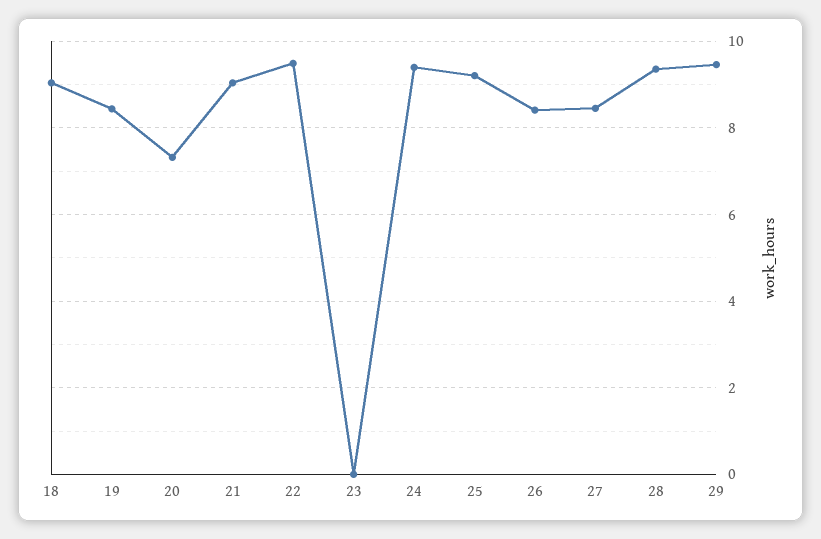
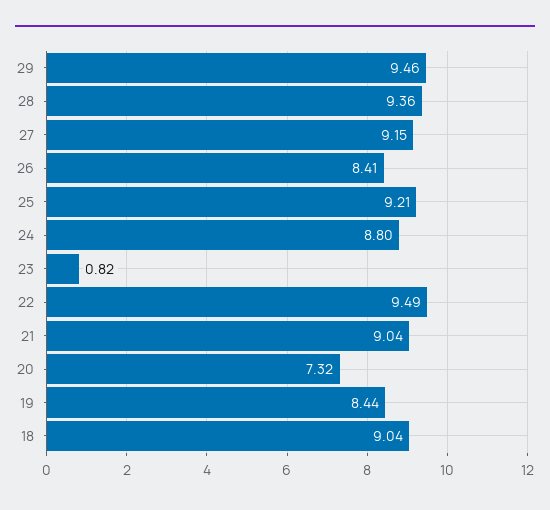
  {
    "18": 9.04,
    "19": 8.44,
    "20": 7.32,
    "21": 9.04,
    "22": 9.49,
-   "23": 0,
+   "23": 0.82,
-   "24": 9.4,
+   "24": 8.8,
    "25": 9.21,
    "26": 8.41,
-   "27": 8.4,
+   "27": 9.15,
    "28": 9.36,
    "29": 9.46
  }

